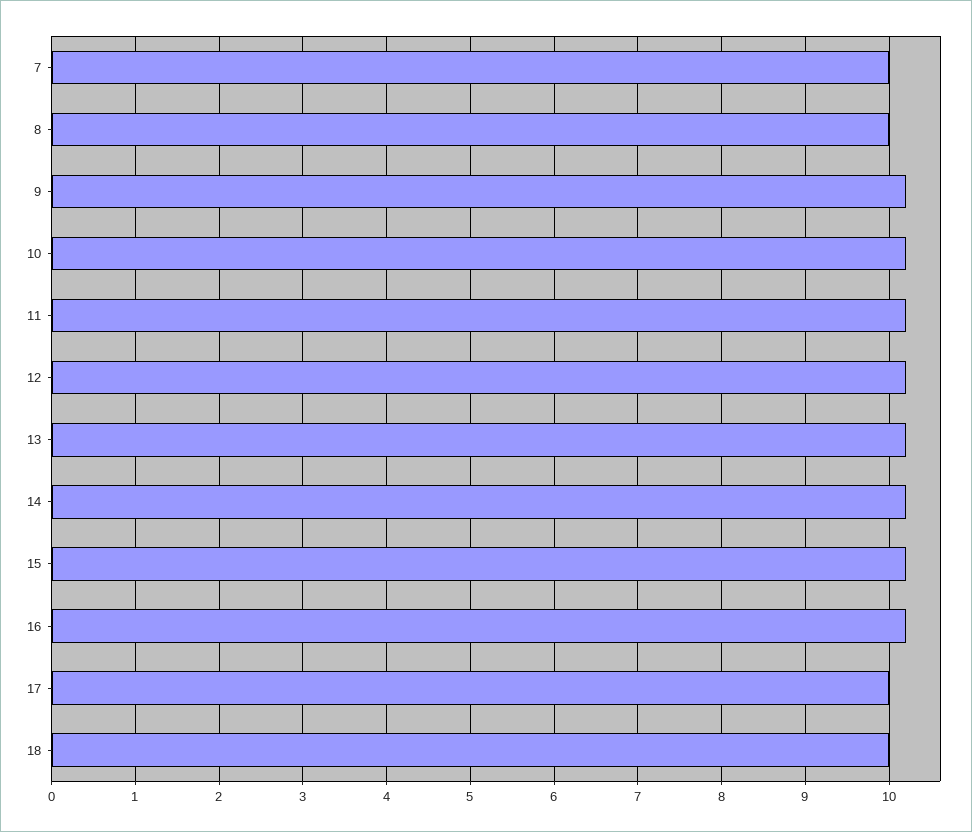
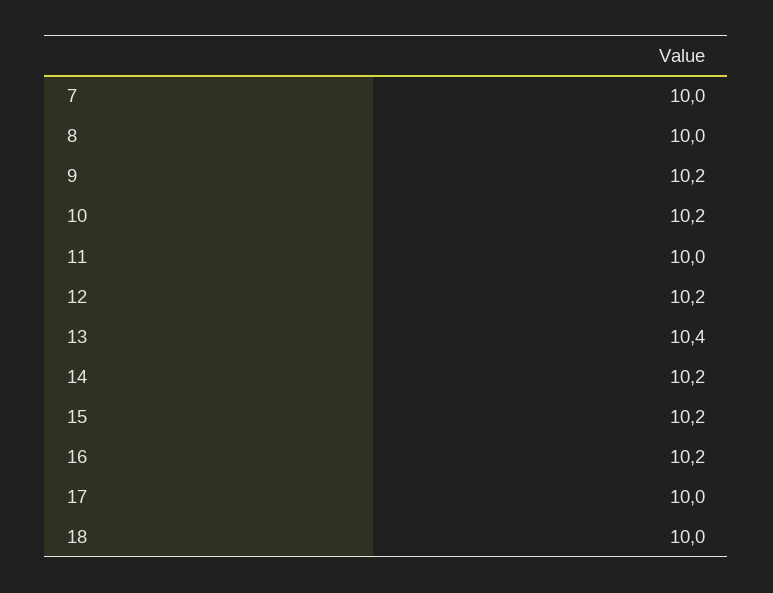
  {
    "7": 10,
    "8": 10,
    "9": 10.2,
    "10": 10.2,
-   "11": 10.2,
+   "11": 10,
    "12": 10.2,
-   "13": 10.2,
+   "13": 10.4,
    "14": 10.2,
    "15": 10.2,
    "16": 10.2,
    "17": 10,
    "18": 10
  }

